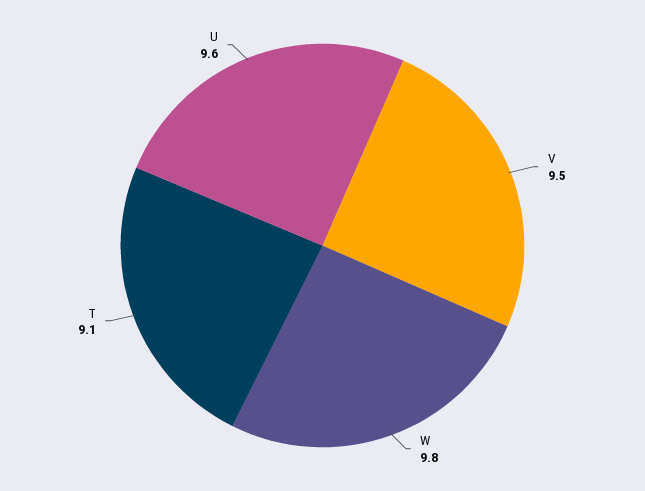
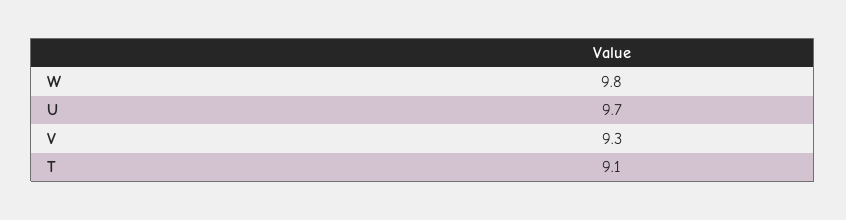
  {
-   "V": 9.5,
+   "V": 9.3,
    "W": 9.8,
    "T": 9.1,
-   "U": 9.6
+   "U": 9.7
  }

